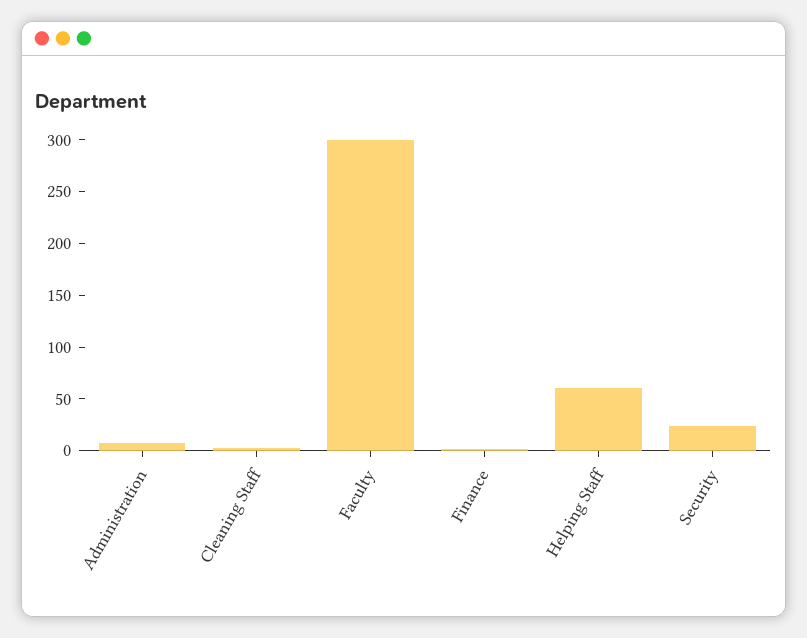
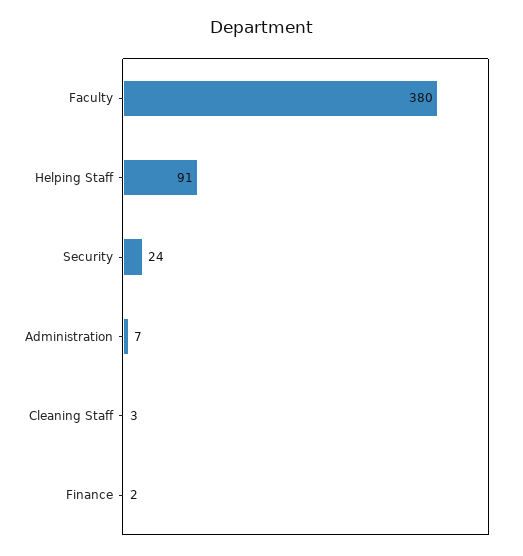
  {
    "Administration": 7,
    "Cleaning Staff": 3,
-   "Faculty": 300,
+   "Faculty": 380,
    "Finance": 2,
-   "Helping Staff": 60,
+   "Helping Staff": 91,
    "Security": 24
  }

